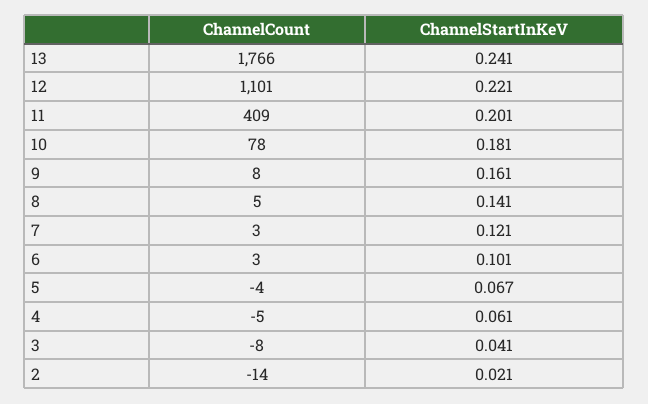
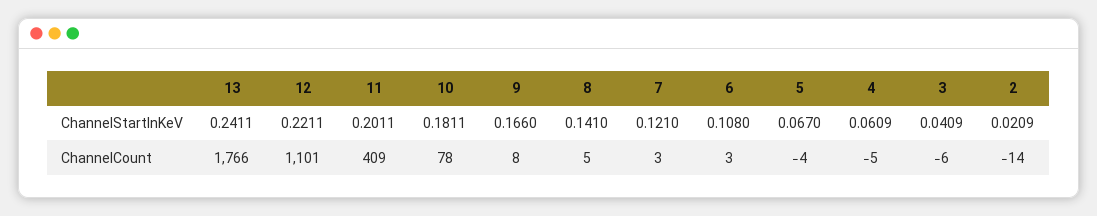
  {
    "ChannelCount": {
      "13": 1766,
      "12": 1101,
      "11": 409,
      "10": 78,
      "9": 8,
      "8": 5,
      "7": 3,
      "6": 3,
      "5": -4,
      "4": -5,
-     "3": -8,
+     "3": -6,
      "2": -14
    },
    "ChannelStartInKeV": {
      "13": 0.2411,
      "12": 0.2211,
      "11": 0.2011,
      "10": 0.1811,
-     "9": 0.161,
+     "9": 0.166,
      "8": 0.141,
      "7": 0.121,
-     "6": 0.101,
+     "6": 0.108,
      "5": 0.067,
      "4": 0.0609,
      "3": 0.0409,
      "2": 0.0209
    }
  }

